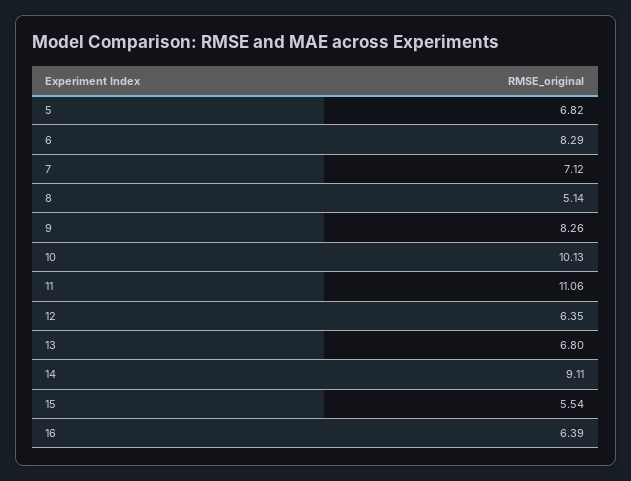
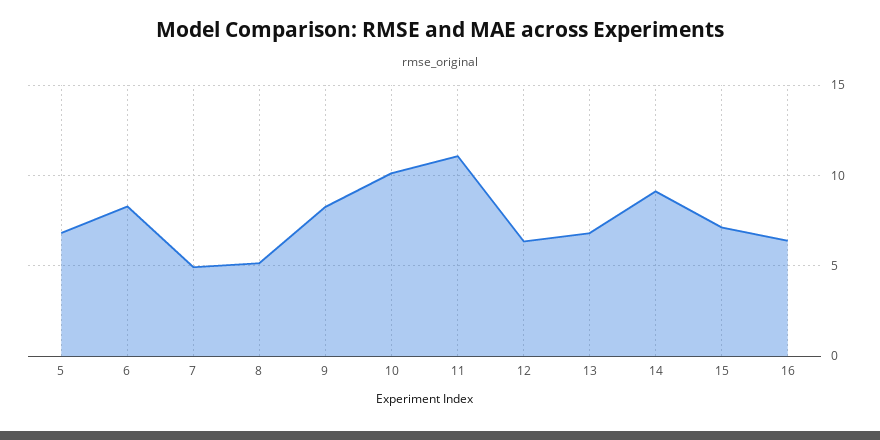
  {
    "5": 6.82,
    "6": 8.29,
-   "7": 7.12,
+   "7": 5,
    "8": 5.14,
    "9": 8.26,
    "10": 10.13,
    "11": 11.06,
    "12": 6.35,
    "13": 6.8,
    "14": 9.11,
-   "15": 5.54,
+   "15": 7,
    "16": 6.39
  }

